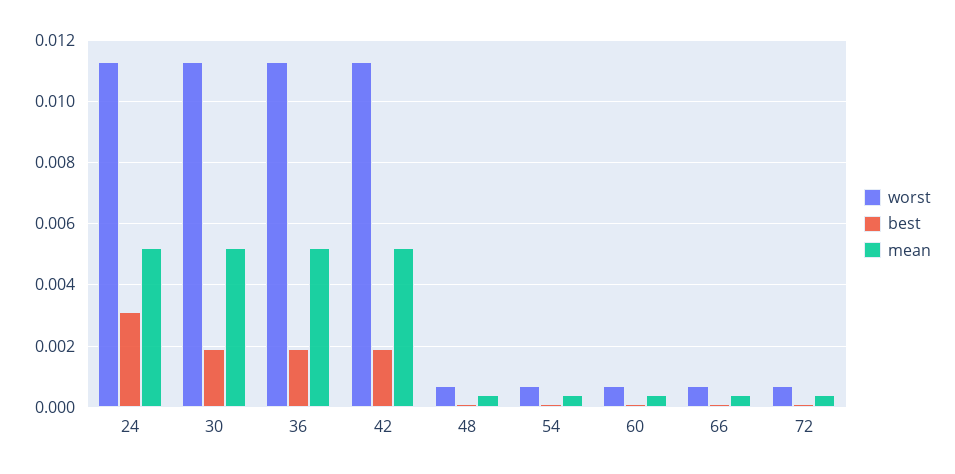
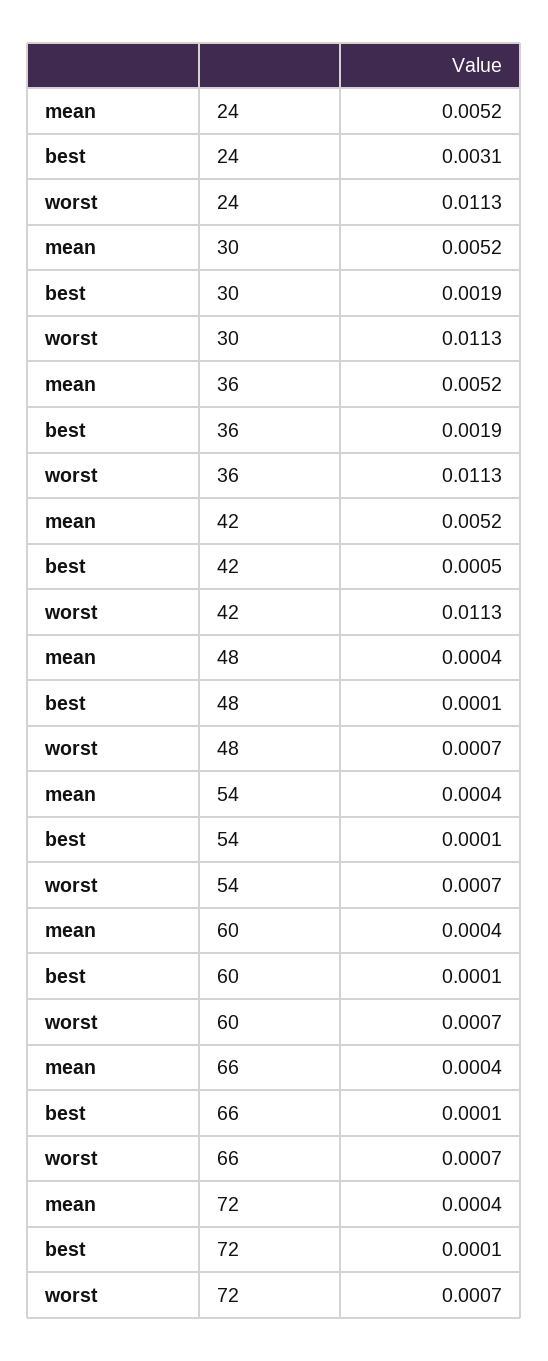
  {
    "worst": {
      "24": 0.0113,
      "30": 0.0113,
      "36": 0.0113,
      "42": 0.0113,
      "48": 0.0007,
      "54": 0.0007,
      "60": 0.0007,
      "66": 0.0007,
      "72": 0.0007
    },
    "best": {
      "24": 0.0031,
      "30": 0.0019,
      "36": 0.0019,
-     "42": 0.002,
+     "42": 0.0005,
      "48": 0.0001,
      "54": 0.0001,
      "60": 0.0001,
      "66": 0.0001,
      "72": 0.0001
    },
    "mean": {
      "24": 0.0052,
      "30": 0.0052,
      "36": 0.0052,
      "42": 0.0052,
      "48": 0.0004,
      "54": 0.0004,
      "60": 0.0004,
      "66": 0.0004,
      "72": 0.0004
    }
  }

